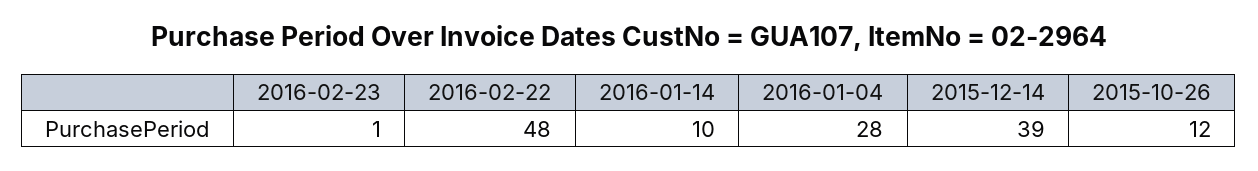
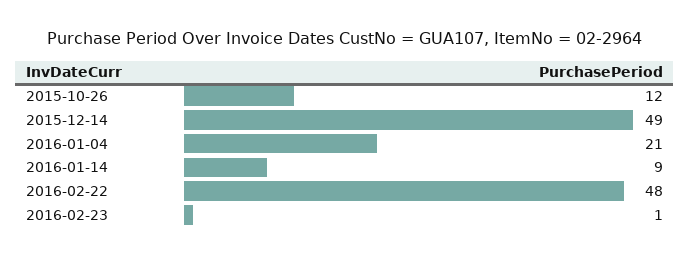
  {
    "2016-02-23": 1,
    "2016-02-22": 48,
-   "2016-01-14": 10,
+   "2016-01-14": 9,
-   "2016-01-04": 28,
+   "2016-01-04": 21,
-   "2015-12-14": 39,
+   "2015-12-14": 49,
    "2015-10-26": 12
  }

